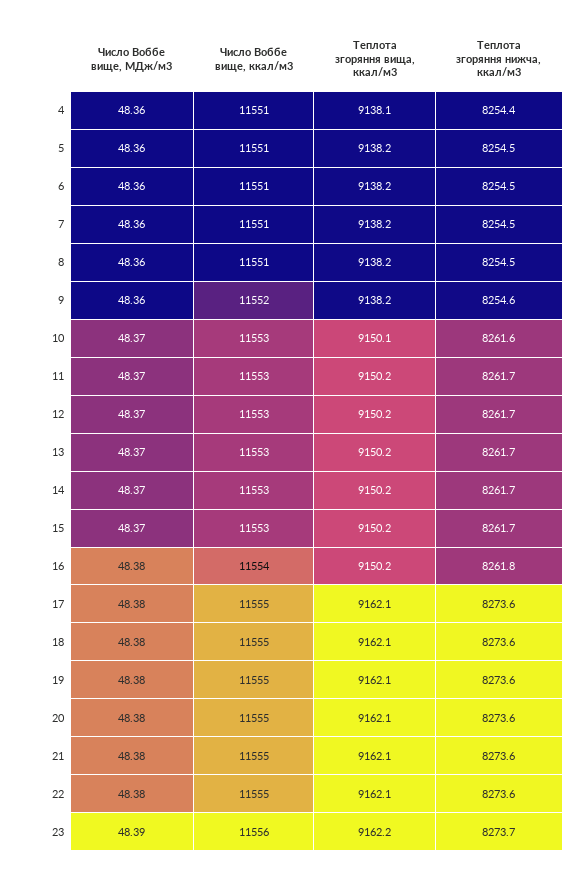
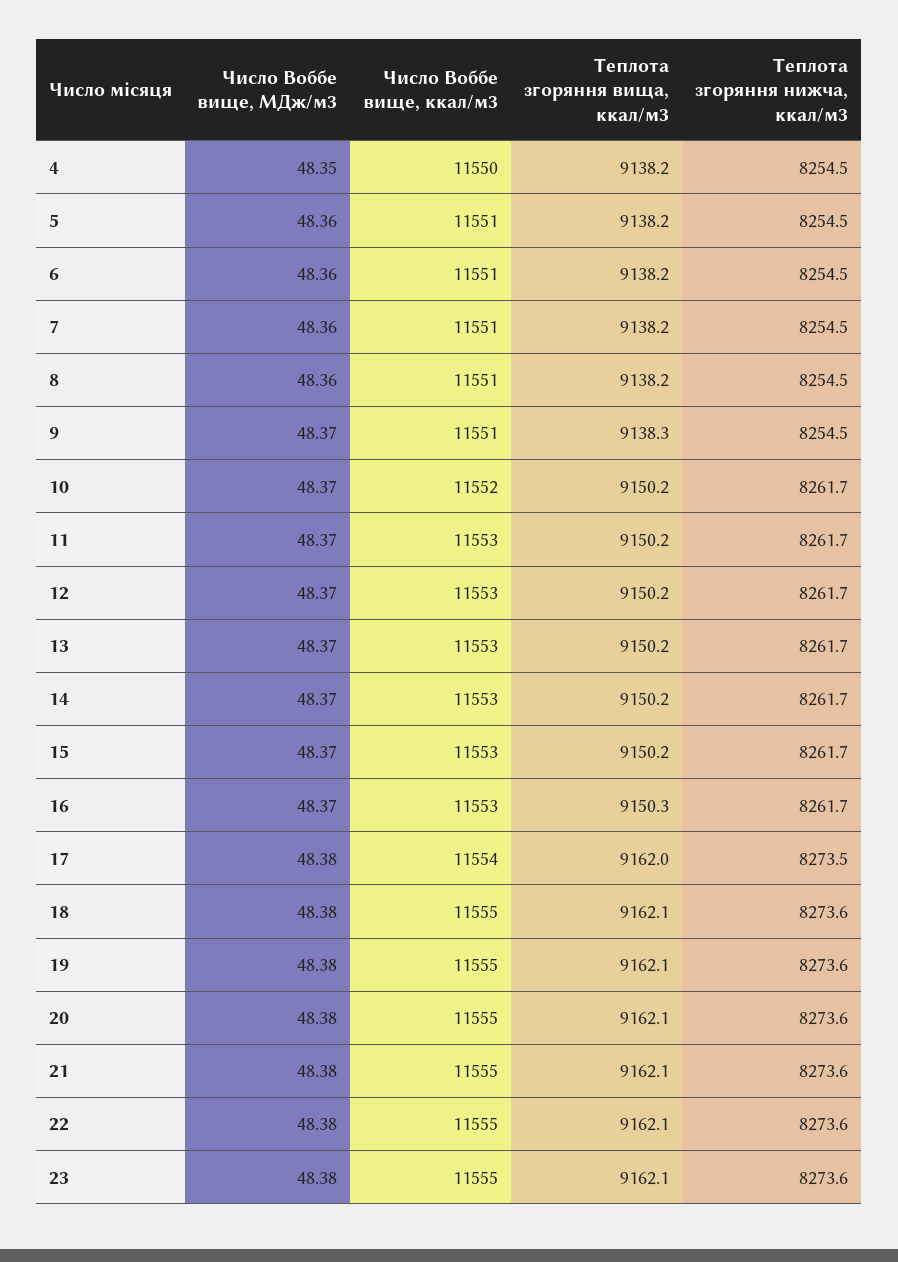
  {
    "Число Воббе вище, МДж/м3": {
-     "4": 48.36,
+     "4": 48.35,
      "5": 48.36,
      "6": 48.36,
      "7": 48.36,
      "8": 48.36,
-     "9": 48.36,
+     "9": 48.37,
      "10": 48.37,
      "11": 48.37,
      "12": 48.37,
      "13": 48.37,
      "14": 48.37,
      "15": 48.37,
-     "16": 48.38,
+     "16": 48.37,
      "17": 48.38,
      "18": 48.38,
      "19": 48.38,
      "20": 48.38,
      "21": 48.38,
      "22": 48.38,
-     "23": 48.39
+     "23": 48.38
    },
    "Число Воббе вище, ккал/м3": {
-     "4": 11551,
+     "4": 11550,
      "5": 11551,
      "6": 11551,
      "7": 11551,
      "8": 11551,
-     "9": 11552,
+     "9": 11551,
-     "10": 11553,
+     "10": 11552,
      "11": 11553,
      "12": 11553,
      "13": 11553,
      "14": 11553,
      "15": 11553,
-     "16": 11554,
+     "16": 11553,
-     "17": 11555,
+     "17": 11554,
      "18": 11555,
      "19": 11555,
      "20": 11555,
      "21": 11555,
      "22": 11555,
-     "23": 11556
+     "23": 11555
    },
    "Теплота згоряння вища, ккал/м3": {
-     "4": 9138.1,
+     "4": 9138.2,
      "5": 9138.2,
      "6": 9138.2,
      "7": 9138.2,
      "8": 9138.2,
-     "9": 9138.2,
+     "9": 9138.3,
-     "10": 9150.1,
+     "10": 9150.2,
      "11": 9150.2,
      "12": 9150.2,
      "13": 9150.2,
      "14": 9150.2,
      "15": 9150.2,
-     "16": 9150.2,
+     "16": 9150.3,
-     "17": 9162.1,
+     "17": 9162,
      "18": 9162.1,
      "19": 9162.1,
      "20": 9162.1,
      "21": 9162.1,
      "22": 9162.1,
-     "23": 9162.2
+     "23": 9162.1
    },
    "Теплота згоряння нижча, ккал/м3": {
-     "4": 8254.4,
+     "4": 8254.5,
      "5": 8254.5,
      "6": 8254.5,
      "7": 8254.5,
      "8": 8254.5,
-     "9": 8254.6,
+     "9": 8254.5,
-     "10": 8261.6,
+     "10": 8261.7,
      "11": 8261.7,
      "12": 8261.7,
      "13": 8261.7,
      "14": 8261.7,
      "15": 8261.7,
-     "16": 8261.8,
+     "16": 8261.7,
-     "17": 8273.6,
+     "17": 8273.5,
      "18": 8273.6,
      "19": 8273.6,
      "20": 8273.6,
      "21": 8273.6,
      "22": 8273.6,
-     "23": 8273.7
+     "23": 8273.6
    }
  }

